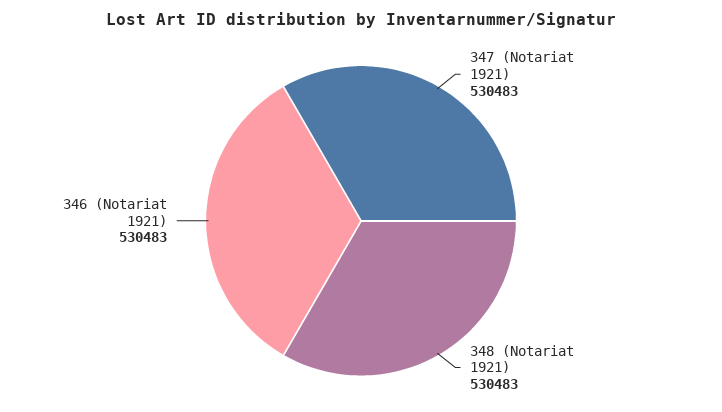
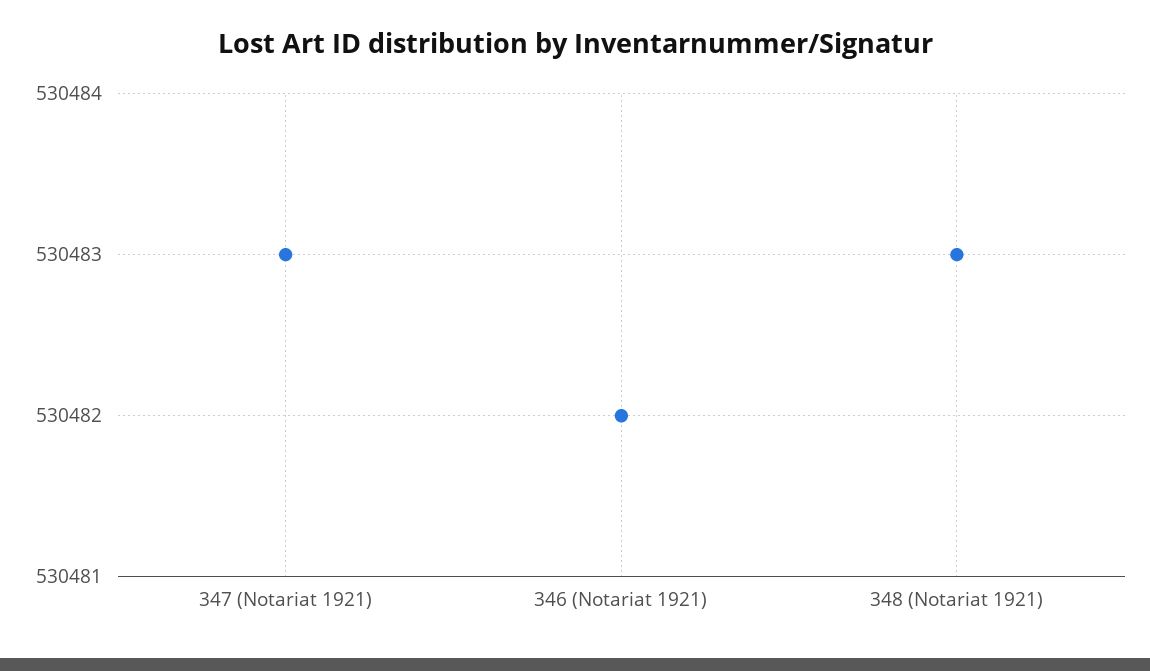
  {
    "347 (Notariat 1921)": 530483,
    "348 (Notariat 1921)": 530483,
-   "346 (Notariat 1921)": 530483
+   "346 (Notariat 1921)": 530482
  }

